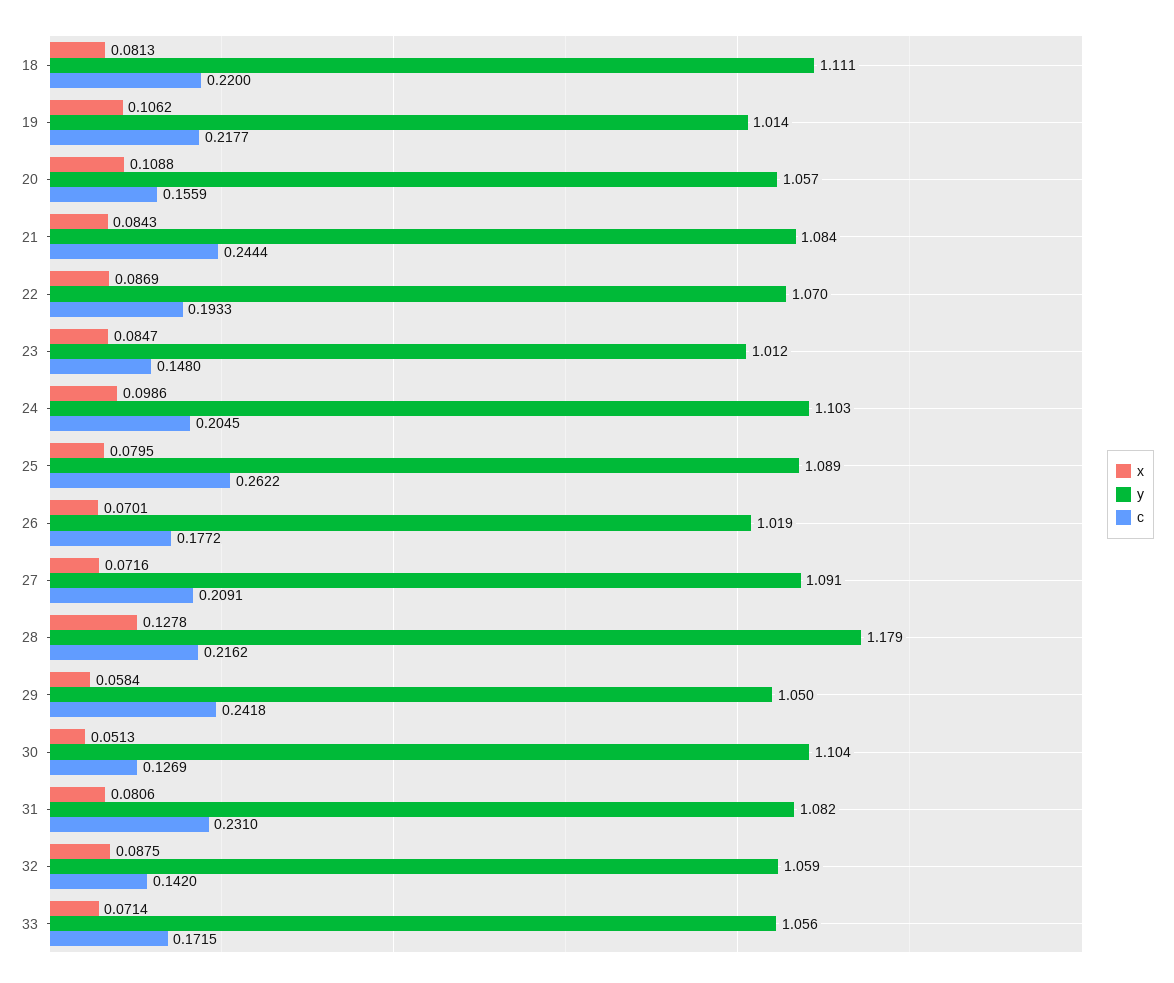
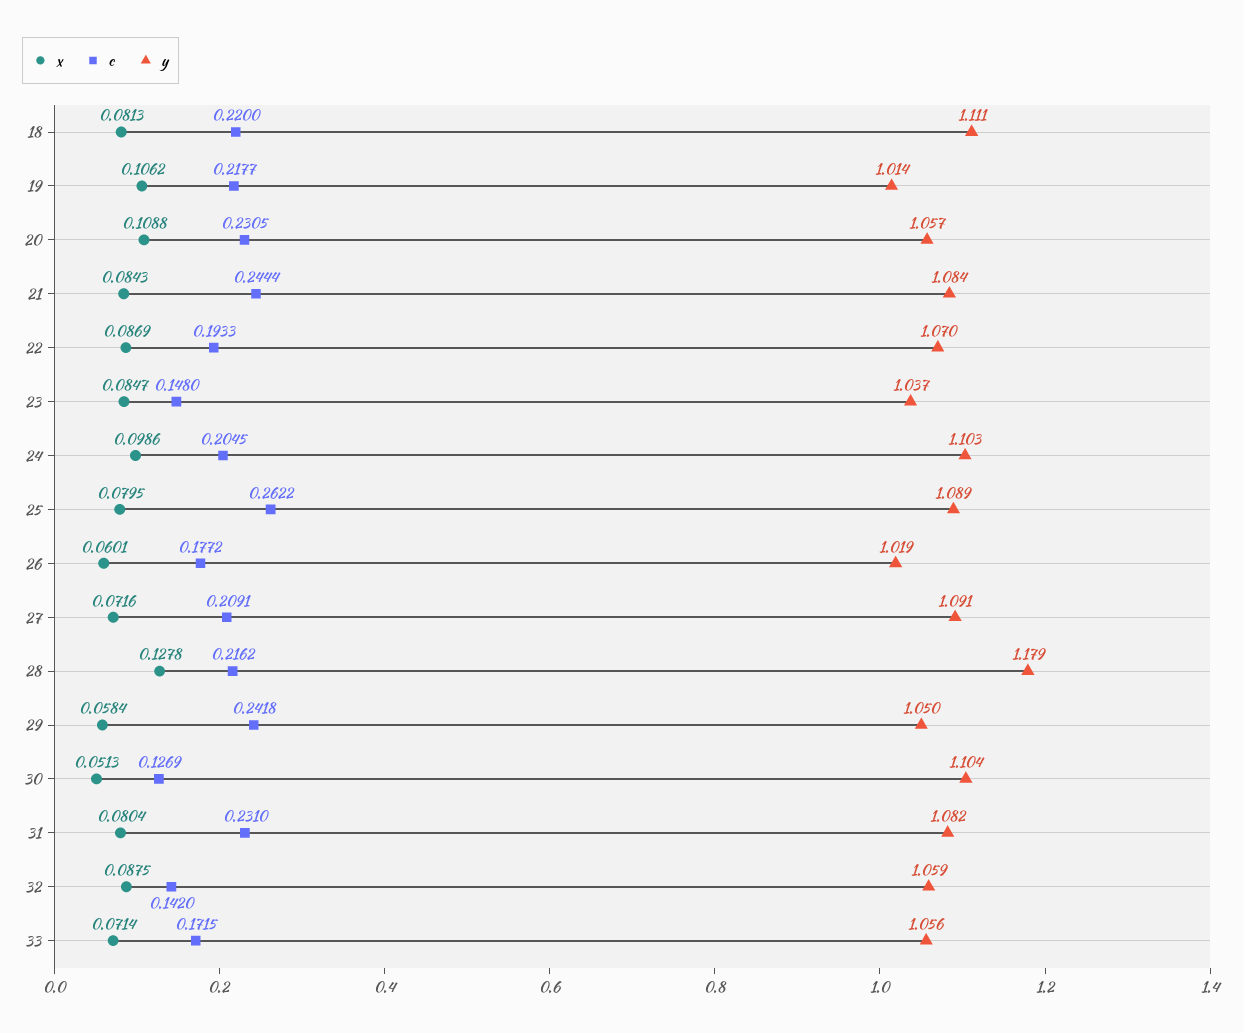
  {
    "x": {
      "18": 0.0813,
      "19": 0.1062,
      "20": 0.1088,
      "21": 0.0843,
      "22": 0.0869,
      "23": 0.0847,
      "24": 0.0986,
      "25": 0.0795,
-     "26": 0.0701,
+     "26": 0.0601,
      "27": 0.0716,
      "28": 0.1278,
      "29": 0.0584,
      "30": 0.0513,
-     "31": 0.0806,
+     "31": 0.0804,
      "32": 0.0875,
      "33": 0.0714
    },
    "y": {
      "18": 1.111,
      "19": 1.014,
      "20": 1.057,
      "21": 1.084,
      "22": 1.07,
-     "23": 1.012,
+     "23": 1.037,
      "24": 1.103,
      "25": 1.089,
      "26": 1.019,
      "27": 1.091,
      "28": 1.179,
      "29": 1.05,
      "30": 1.104,
      "31": 1.082,
      "32": 1.059,
      "33": 1.056
    },
    "c": {
      "18": 0.22,
      "19": 0.2177,
-     "20": 0.1559,
+     "20": 0.2305,
      "21": 0.2444,
      "22": 0.1933,
      "23": 0.148,
      "24": 0.2045,
      "25": 0.2622,
      "26": 0.1772,
      "27": 0.2091,
      "28": 0.2162,
      "29": 0.2418,
      "30": 0.1269,
      "31": 0.231,
      "32": 0.142,
      "33": 0.1715
    }
  }

